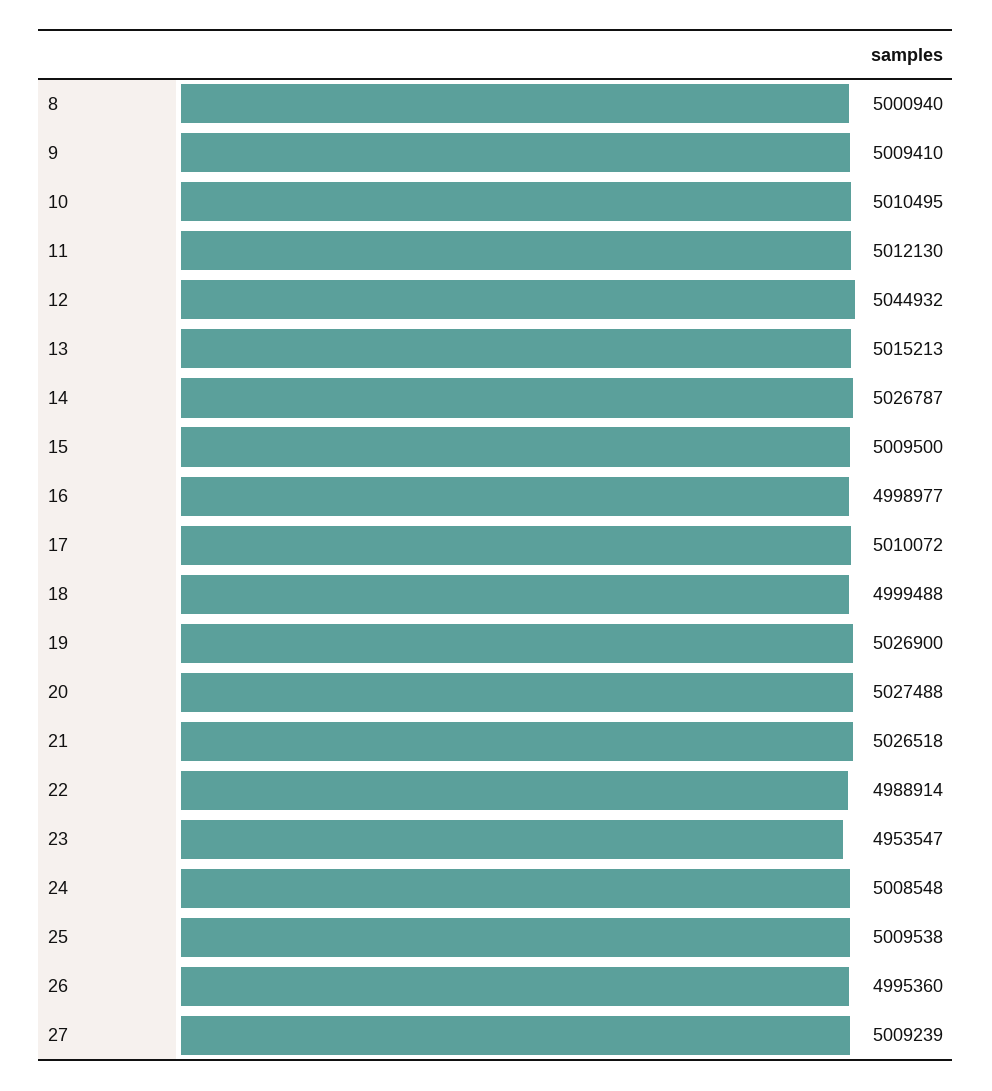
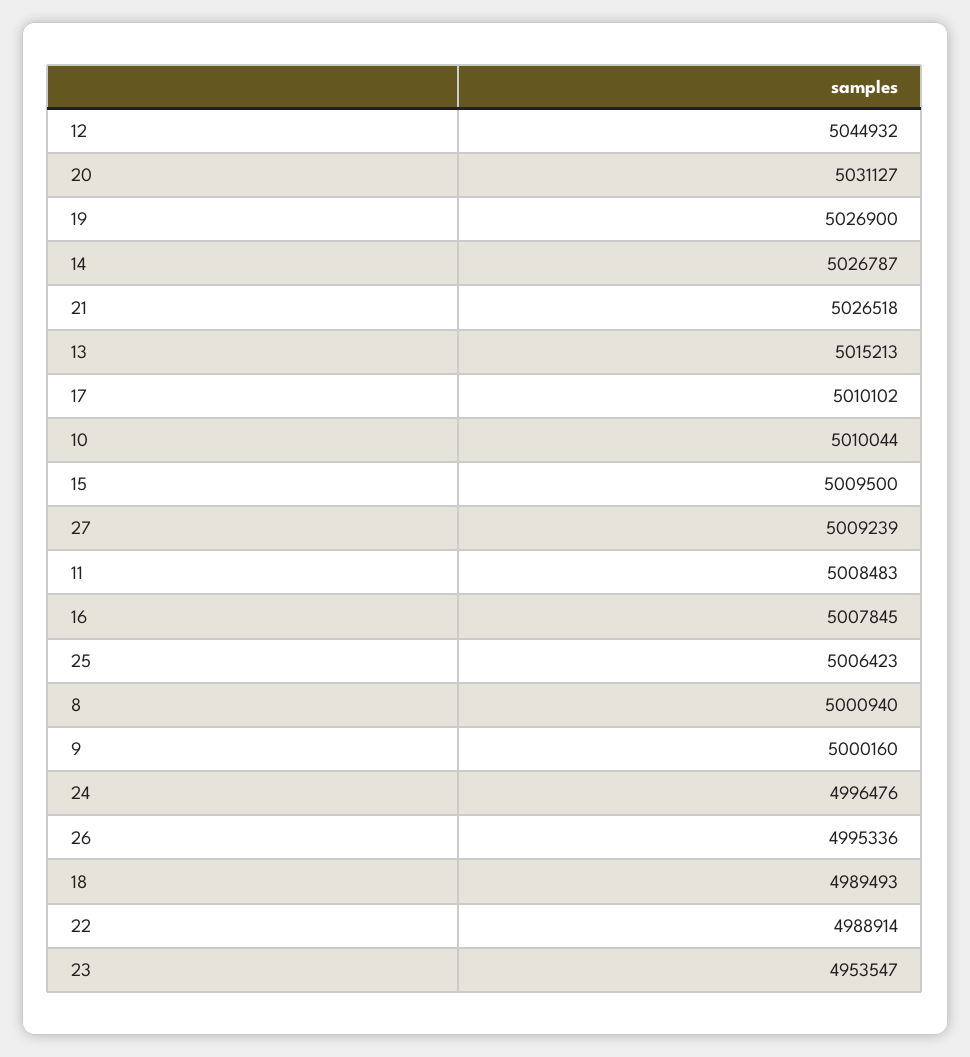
  {
    "8": 5000940,
-   "9": 5009410,
+   "9": 5000160,
-   "10": 5010495,
+   "10": 5010044,
-   "11": 5012130,
+   "11": 5008483,
    "12": 5044932,
    "13": 5015213,
    "14": 5026787,
    "15": 5009500,
-   "16": 4998977,
+   "16": 5007845,
-   "17": 5010072,
+   "17": 5010102,
-   "18": 4999488,
+   "18": 4989493,
    "19": 5026900,
-   "20": 5027488,
+   "20": 5031127,
    "21": 5026518,
    "22": 4988914,
    "23": 4953547,
-   "24": 5008548,
+   "24": 4996476,
-   "25": 5009538,
+   "25": 5006423,
-   "26": 4995360,
+   "26": 4995336,
    "27": 5009239
  }

